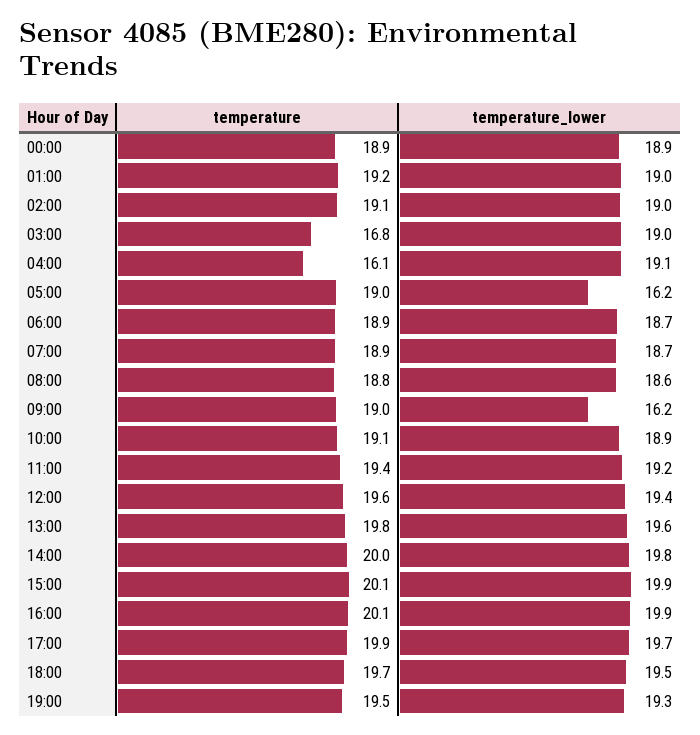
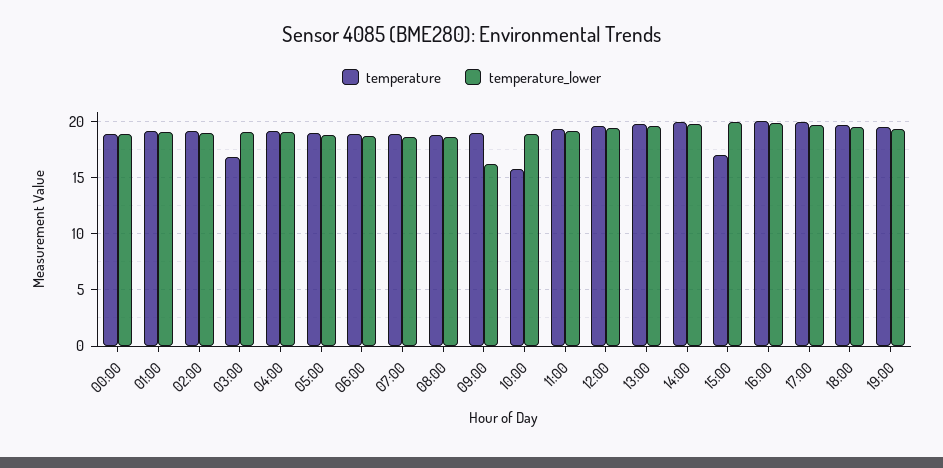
  {
    "temperature": {
      "00:00": 18.9,
      "01:00": 19.2,
      "02:00": 19.1,
      "03:00": 16.8,
-     "04:00": 16.1,
+     "04:00": 19,
      "05:00": 19,
      "06:00": 18.9,
      "07:00": 18.9,
      "08:00": 18.8,
      "09:00": 19,
-     "10:00": 19.1,
+     "10:00": 16,
      "11:00": 19.4,
      "12:00": 19.6,
      "13:00": 19.8,
      "14:00": 20,
-     "15:00": 20.1,
+     "15:00": 17,
      "16:00": 20.1,
      "17:00": 19.9,
      "18:00": 19.7,
      "19:00": 19.5
    },
    "temperature_lower": {
      "00:00": 18.9,
      "01:00": 19,
      "02:00": 19,
      "03:00": 19,
      "04:00": 19.1,
-     "05:00": 16.2,
+     "05:00": 19,
      "06:00": 18.7,
      "07:00": 18.7,
      "08:00": 18.6,
      "09:00": 16.2,
      "10:00": 18.9,
      "11:00": 19.2,
      "12:00": 19.4,
      "13:00": 19.6,
      "14:00": 19.8,
      "15:00": 19.9,
      "16:00": 19.9,
      "17:00": 19.7,
      "18:00": 19.5,
      "19:00": 19.3
    }
  }

